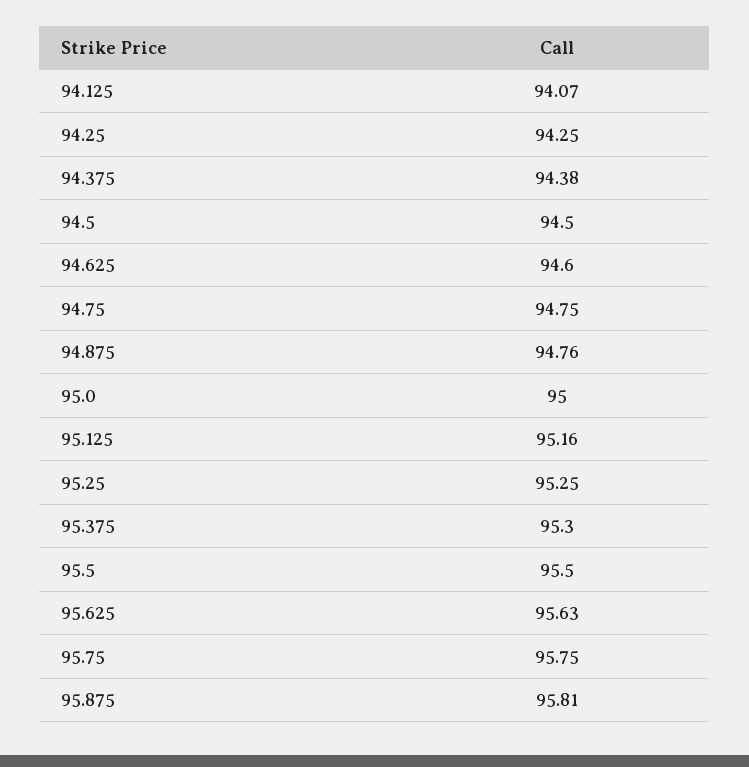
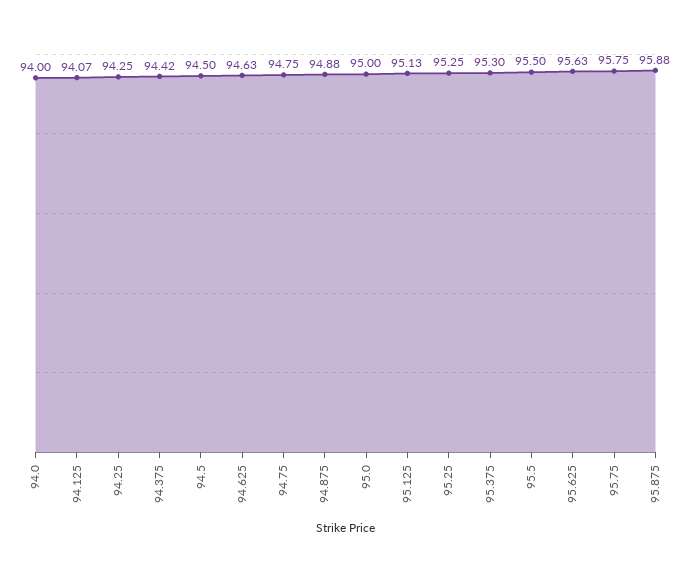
  {
    "94.125": 94.07,
    "94.25": 94.25,
-   "94.375": 94.38,
+   "94.375": 94.42,
    "94.5": 94.5,
-   "94.625": 94.6,
+   "94.625": 94.63,
    "94.75": 94.75,
-   "94.875": 94.76,
+   "94.875": 94.88,
    "95.0": 95,
-   "95.125": 95.16,
+   "95.125": 95.13,
    "95.25": 95.25,
    "95.375": 95.3,
    "95.5": 95.5,
    "95.625": 95.63,
    "95.75": 95.75,
-   "95.875": 95.81
+   "95.875": 95.88,
+   "94.0": 94
  }

